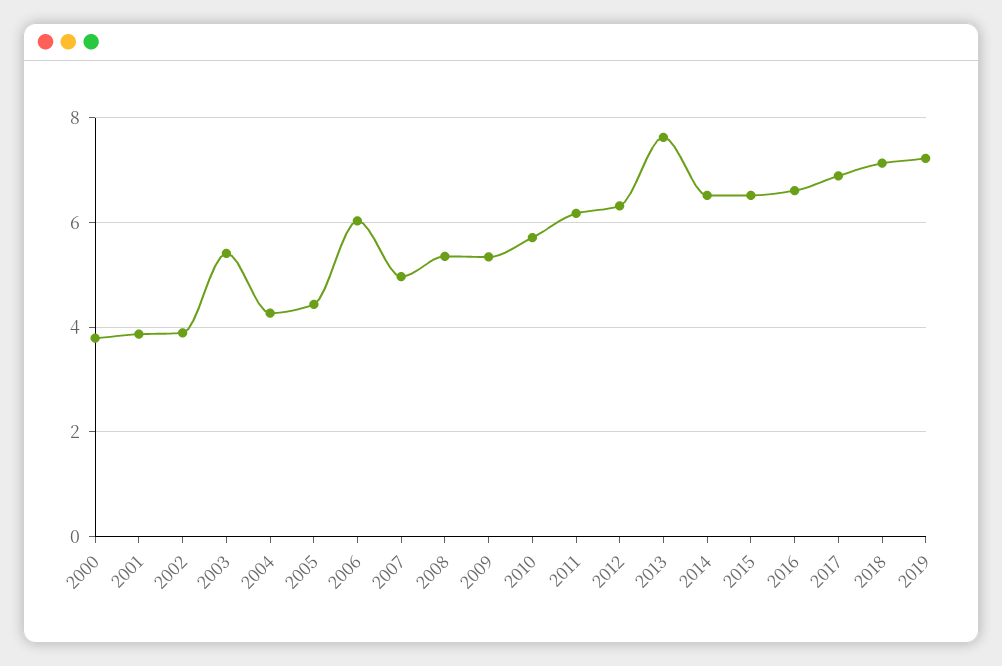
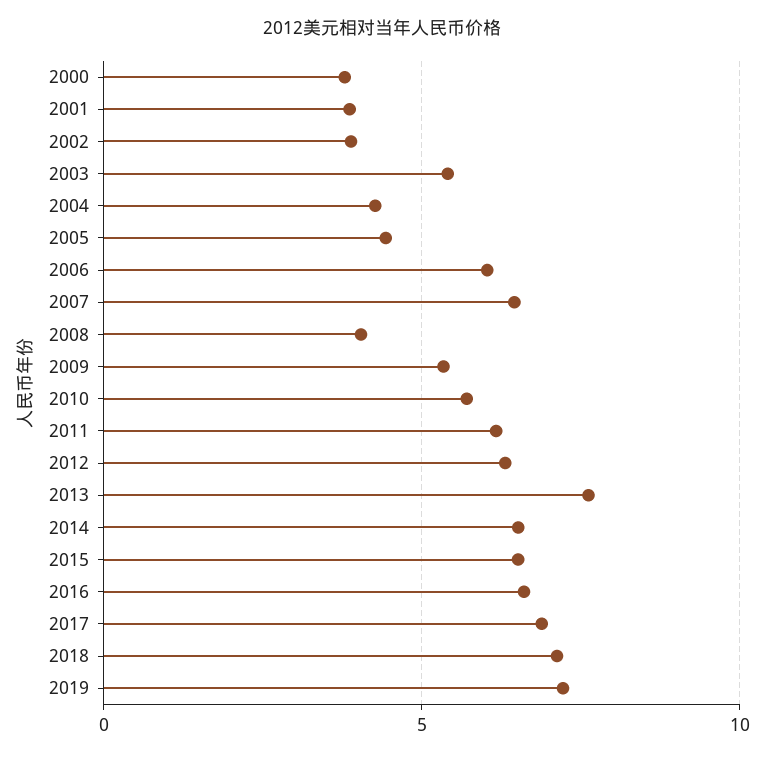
  {
    "2000": 3.8,
    "2001": 3.8,
    "2002": 3.8,
    "2003": 5.4,
    "2004": 4.2,
    "2005": 4.4,
    "2006": 6,
-   "2007": 5,
+   "2007": 6.5,
-   "2008": 5.4,
+   "2008": 4,
    "2009": 5.4,
    "2010": 5.8,
    "2011": 6.2,
    "2012": 6.4,
    "2013": 7.6,
    "2014": 6.6,
    "2015": 6.6,
    "2016": 6.6,
    "2017": 6.8,
    "2018": 7.2,
    "2019": 7.2
  }

